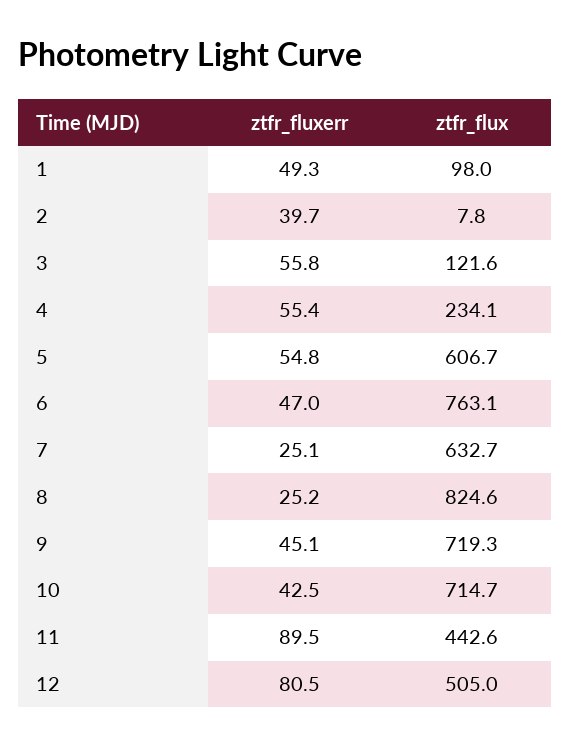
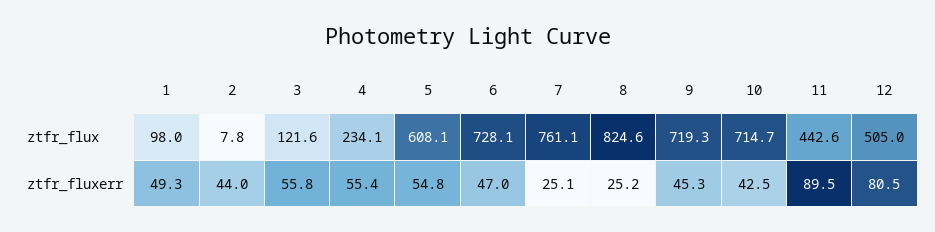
  {
    "ztfr_fluxerr": {
      "1": 49.3,
-     "2": 39.7,
+     "2": 44,
      "3": 55.8,
      "4": 55.4,
      "5": 54.8,
      "6": 47,
      "7": 25.1,
      "8": 25.2,
-     "9": 45.1,
+     "9": 45.3,
      "10": 42.5,
      "11": 89.5,
      "12": 80.5
    },
    "ztfr_flux": {
      "1": 98,
      "2": 7.8,
      "3": 121.6,
      "4": 234.1,
-     "5": 606.7,
+     "5": 608.1,
-     "6": 763.1,
+     "6": 728.1,
-     "7": 632.7,
+     "7": 761.1,
      "8": 824.6,
      "9": 719.3,
      "10": 714.7,
      "11": 442.6,
      "12": 505
    }
  }

